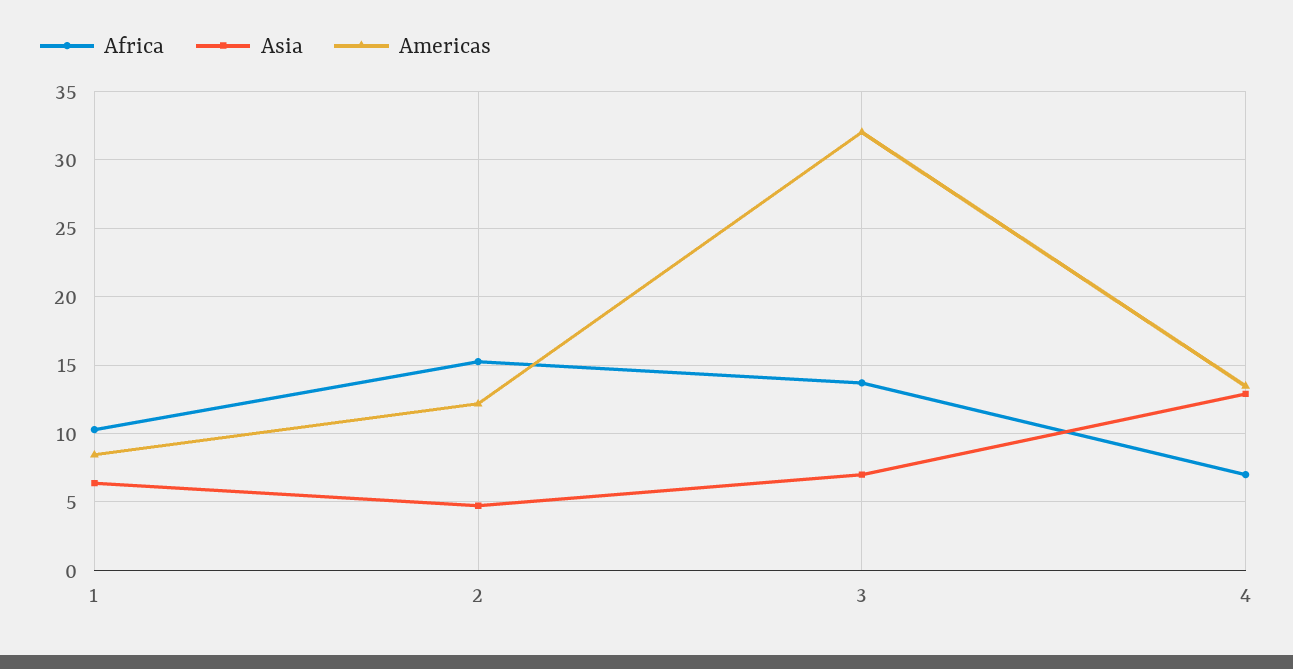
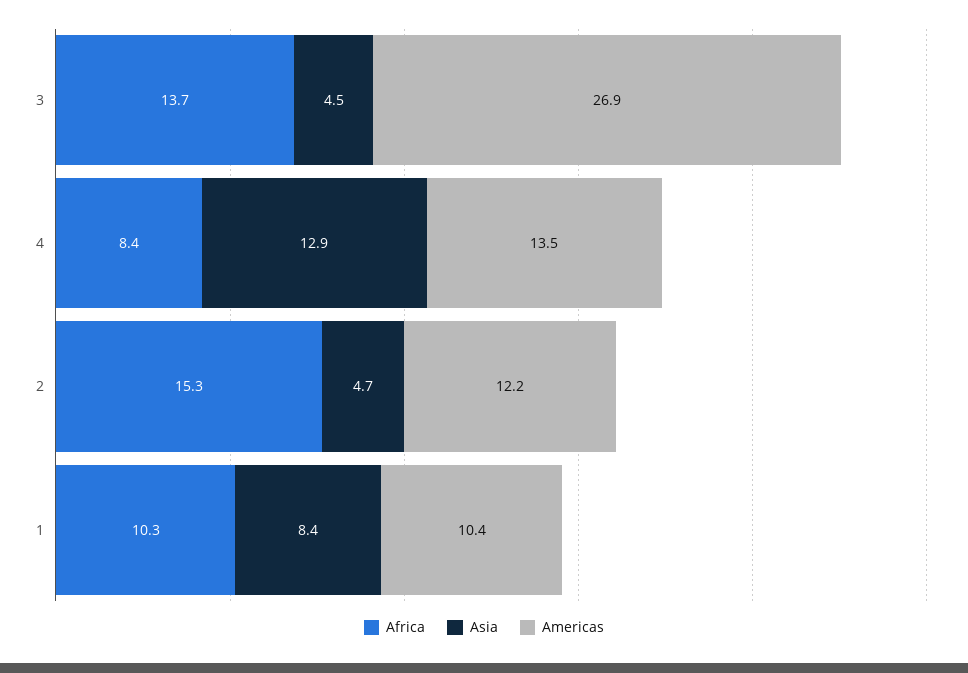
  {
    "Africa": {
      "1": 10.3,
      "2": 15.3,
      "3": 13.7,
-     "4": 7
+     "4": 8.4
    },
    "Asia": {
-     "1": 6.5,
+     "1": 8.4,
      "2": 4.7,
-     "3": 7,
+     "3": 4.5,
      "4": 12.9
    },
    "Americas": {
-     "1": 8.5,
+     "1": 10.4,
      "2": 12.2,
-     "3": 32,
+     "3": 26.9,
      "4": 13.5
    }
  }

